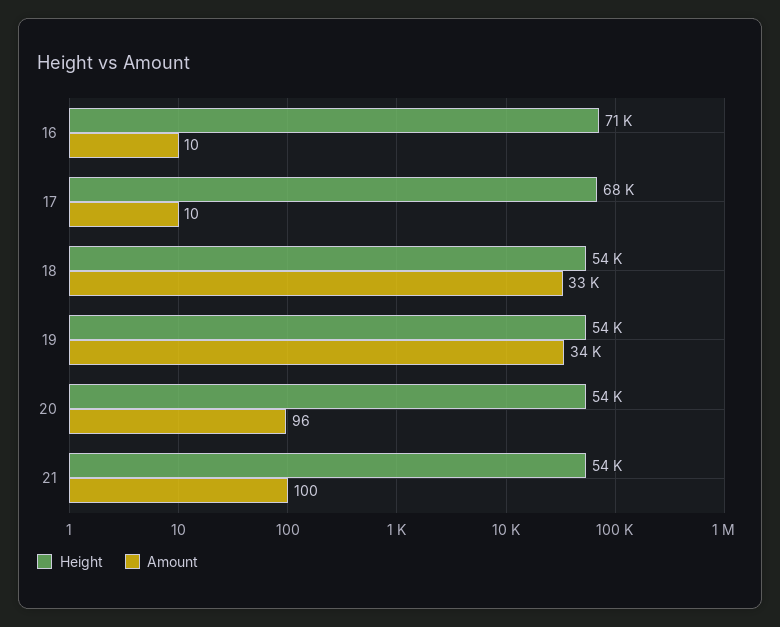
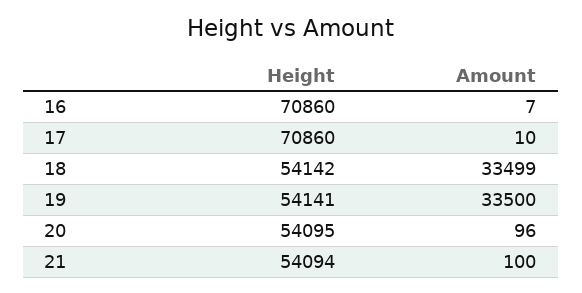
  {
    "Height": {
      "16": 70860,
-     "17": 68000,
+     "17": 70860,
      "18": 54142,
      "19": 54141,
      "20": 54095,
      "21": 54094
    },
    "Amount": {
-     "16": 10,
+     "16": 7,
      "17": 10,
      "18": 33499,
      "19": 33500,
      "20": 96,
      "21": 100
    }
  }

